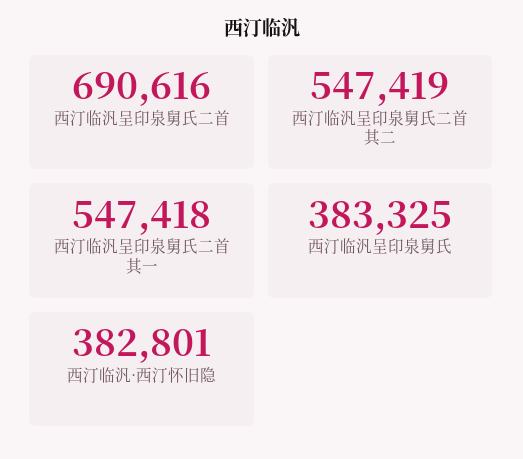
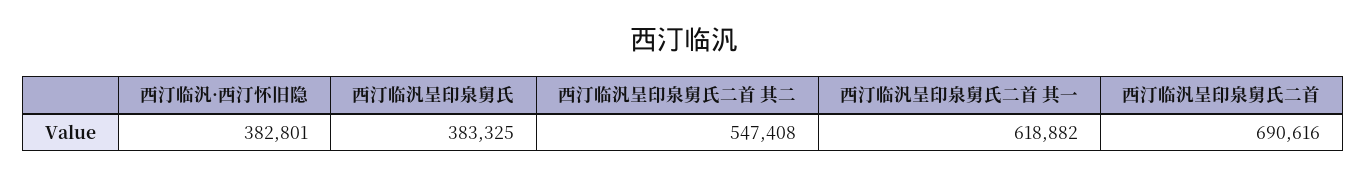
  {
    "西汀临汎呈印泉舅氏二首": 690616,
-   "西汀临汎呈印泉舅氏二首 其二": 547419,
+   "西汀临汎呈印泉舅氏二首 其二": 547408,
-   "西汀临汎呈印泉舅氏二首 其一": 547418,
+   "西汀临汎呈印泉舅氏二首 其一": 618882,
    "西汀临汎呈印泉舅氏": 383325,
    "西汀临汎·西汀怀旧隐": 382801
  }

